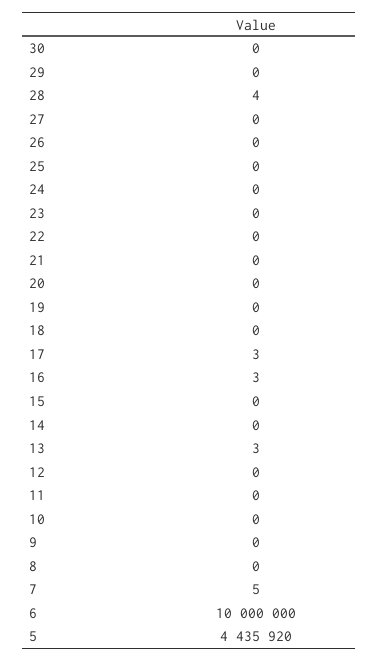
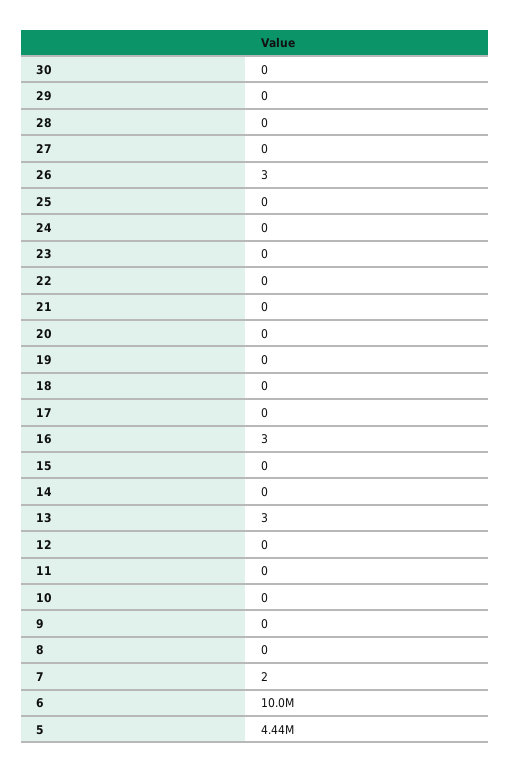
  {
    "30": 0,
    "29": 0,
-   "28": 4,
+   "28": 0,
    "27": 0,
-   "26": 0,
+   "26": 3,
    "25": 0,
    "24": 0,
    "23": 0,
    "22": 0,
    "21": 0,
    "20": 0,
    "19": 0,
    "18": 0,
-   "17": 3,
+   "17": 0,
    "16": 3,
    "15": 0,
    "14": 0,
    "13": 3,
    "12": 0,
    "11": 0,
    "10": 0,
    "9": 0,
    "8": 0,
-   "7": 5,
+   "7": 2,
    "6": 10000000,
    "5": 4435920
  }

